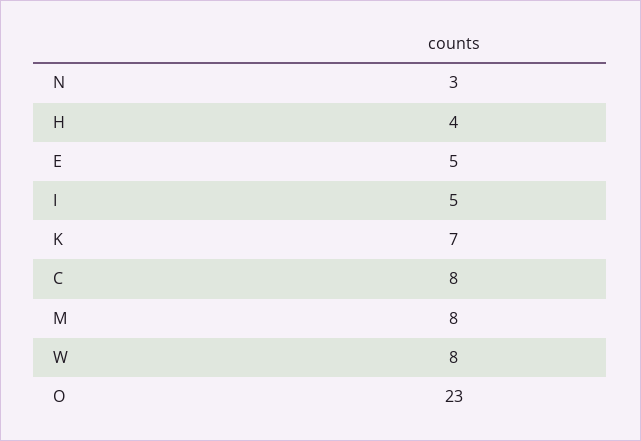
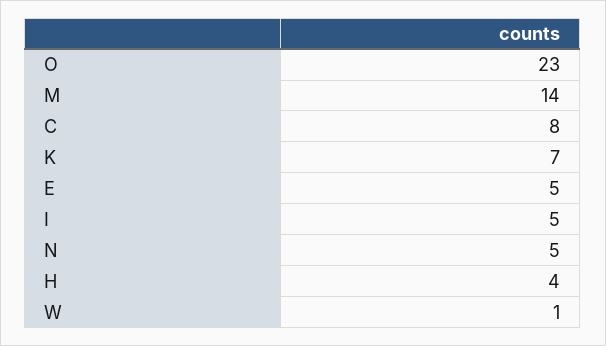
  {
-   "N": 3,
+   "N": 5,
    "H": 4,
    "E": 5,
    "I": 5,
    "K": 7,
    "C": 8,
-   "M": 8,
+   "M": 14,
-   "W": 8,
+   "W": 1,
    "O": 23
  }

